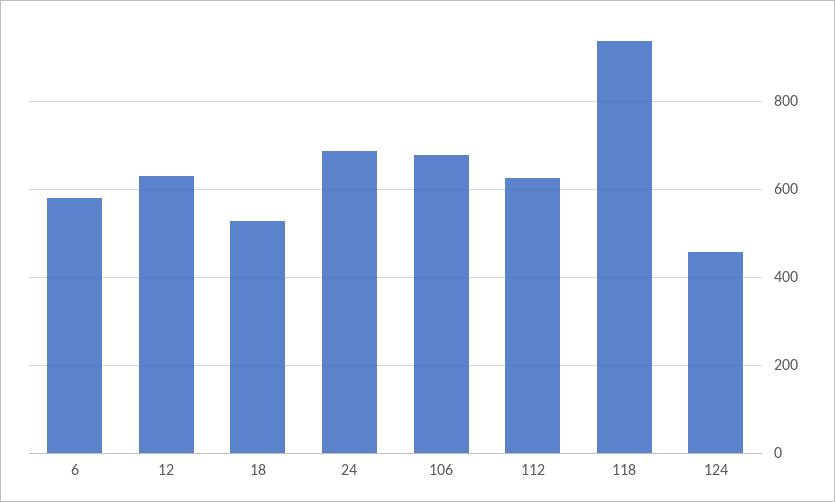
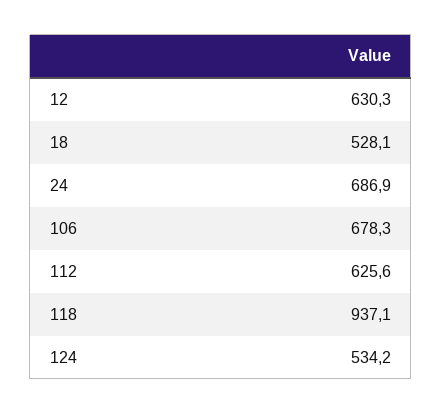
  {
-   "6": 580,
    "12": 630.3,
    "18": 528.1,
    "24": 686.9,
    "106": 678.3,
    "112": 625.6,
    "118": 937.1,
-   "124": 460
+   "124": 534.2
  }

